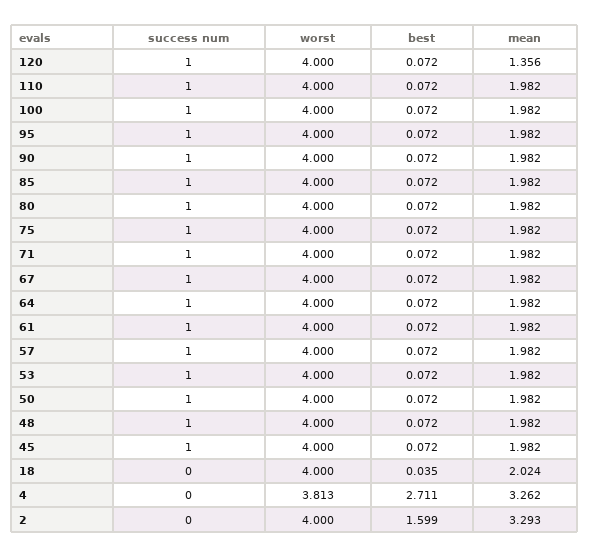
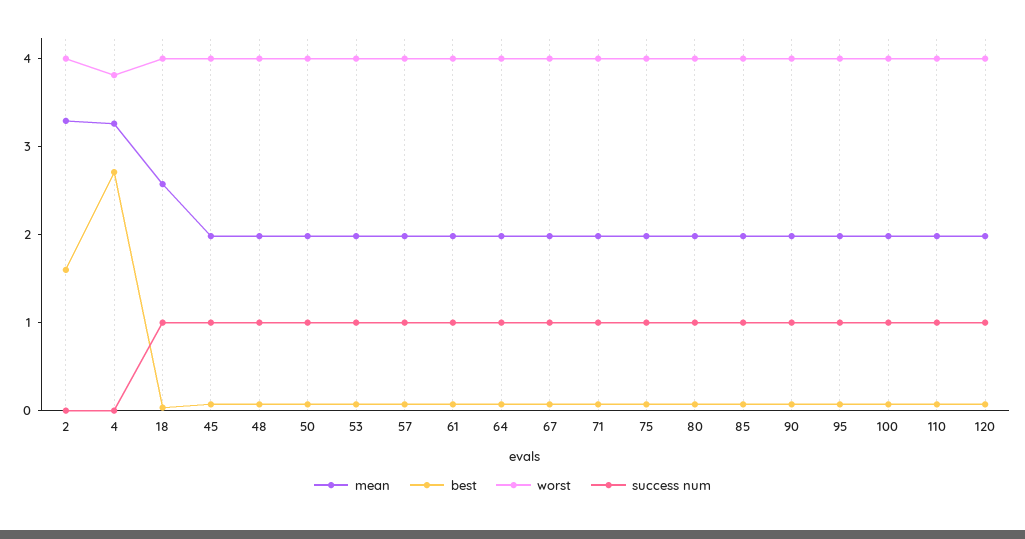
  {
    "success num": {
      "120": 1,
      "110": 1,
      "100": 1,
      "95": 1,
      "90": 1,
      "85": 1,
      "80": 1,
      "75": 1,
      "71": 1,
      "67": 1,
      "64": 1,
      "61": 1,
      "57": 1,
      "53": 1,
      "50": 1,
      "48": 1,
      "45": 1,
-     "18": 0,
+     "18": 1,
      "4": 0,
      "2": 0
    },
    "worst": {
      "120": 4,
      "110": 4,
      "100": 4,
      "95": 4,
      "90": 4,
      "85": 4,
      "80": 4,
      "75": 4,
      "71": 4,
      "67": 4,
      "64": 4,
      "61": 4,
      "57": 4,
      "53": 4,
      "50": 4,
      "48": 4,
      "45": 4,
      "18": 4,
      "4": 3.813,
      "2": 4
    },
    "best": {
      "120": 0.072,
      "110": 0.072,
      "100": 0.072,
      "95": 0.072,
      "90": 0.072,
      "85": 0.072,
      "80": 0.072,
      "75": 0.072,
      "71": 0.072,
      "67": 0.072,
      "64": 0.072,
      "61": 0.072,
      "57": 0.072,
      "53": 0.072,
      "50": 0.072,
      "48": 0.072,
      "45": 0.072,
      "18": 0.035,
      "4": 2.711,
      "2": 1.599
    },
    "mean": {
-     "120": 1.356,
+     "120": 2,
      "110": 1.982,
      "100": 1.982,
      "95": 1.982,
      "90": 1.982,
      "85": 1.982,
      "80": 1.982,
      "75": 1.982,
      "71": 1.982,
      "67": 1.982,
      "64": 1.982,
      "61": 1.982,
      "57": 1.982,
      "53": 1.982,
      "50": 1.982,
      "48": 1.982,
      "45": 1.982,
-     "18": 2.024,
+     "18": 2.6,
      "4": 3.262,
      "2": 3.293
    }
  }

